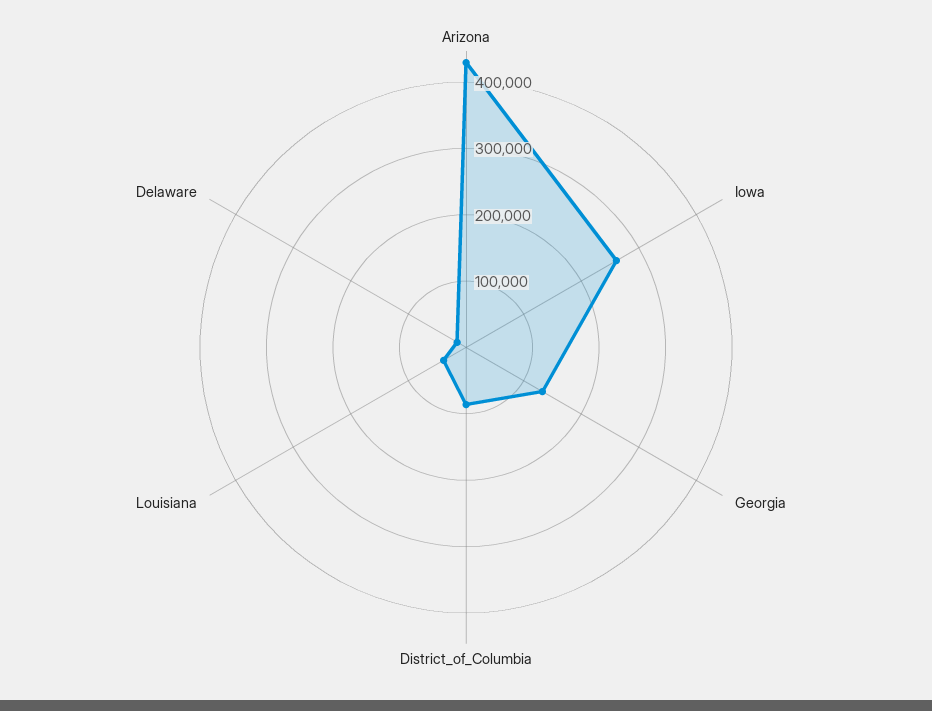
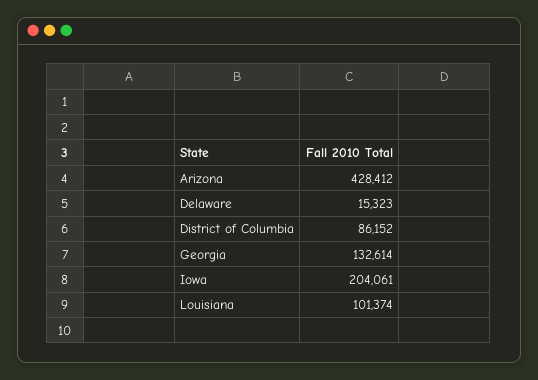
  {
    "Arizona": 428412,
-   "Iowa": 260000,
+   "Iowa": 204061,
    "Georgia": 132614,
    "District_of_Columbia": 86152,
-   "Louisiana": 40000,
+   "Louisiana": 101374,
    "Delaware": 15323
  }

